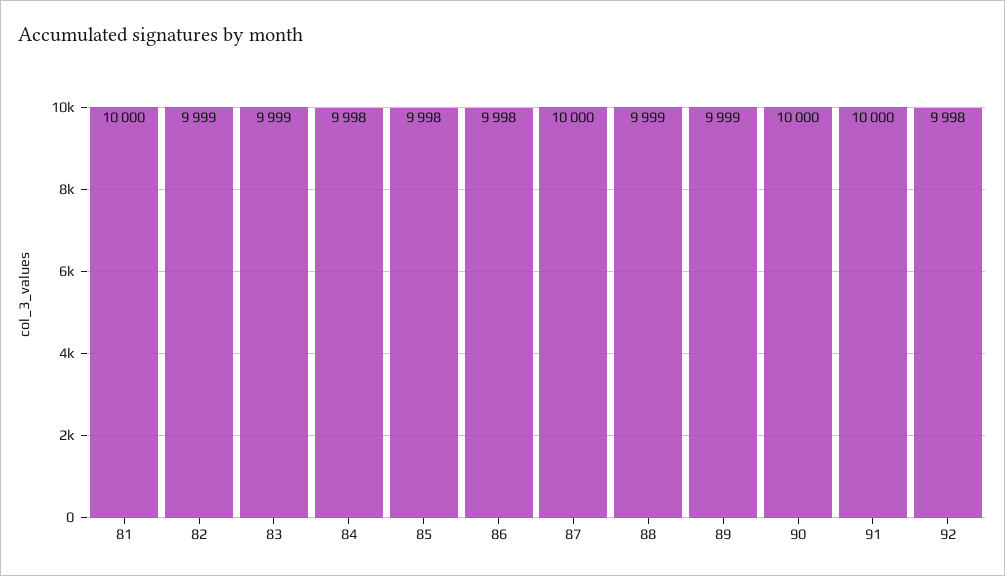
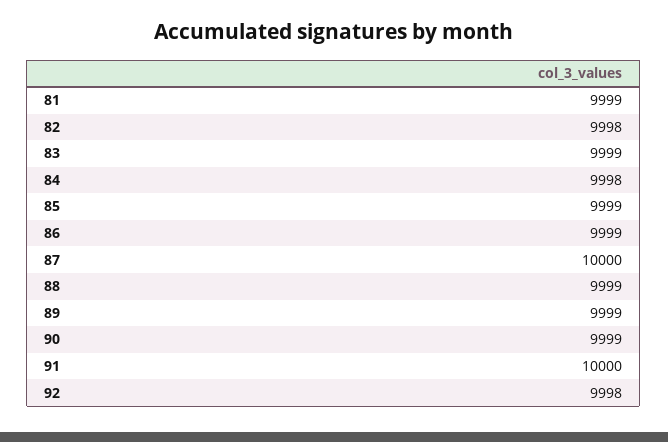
  {
-   "81": 10000,
+   "81": 9999,
-   "82": 9999,
+   "82": 9998,
    "83": 9999,
    "84": 9998,
-   "85": 9998,
+   "85": 9999,
-   "86": 9998,
+   "86": 9999,
    "87": 10000,
    "88": 9999,
    "89": 9999,
-   "90": 10000,
+   "90": 9999,
    "91": 10000,
    "92": 9998
  }

